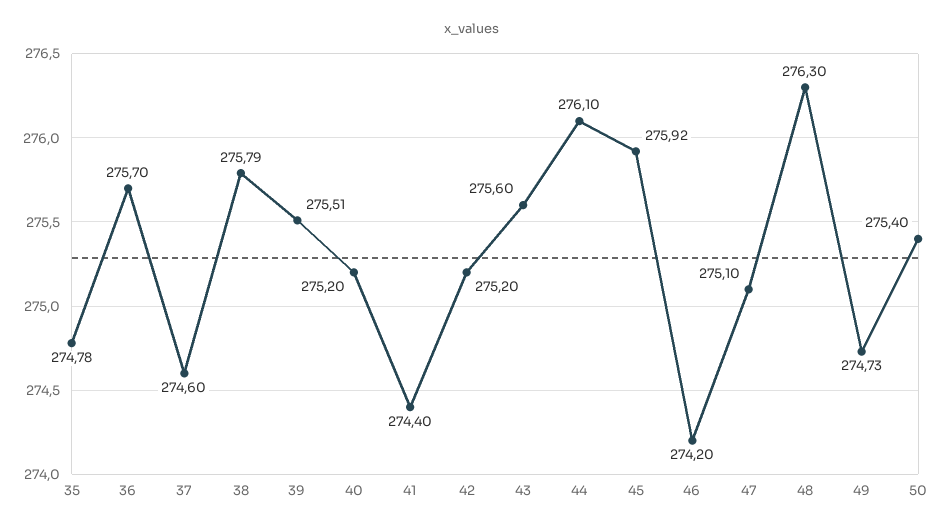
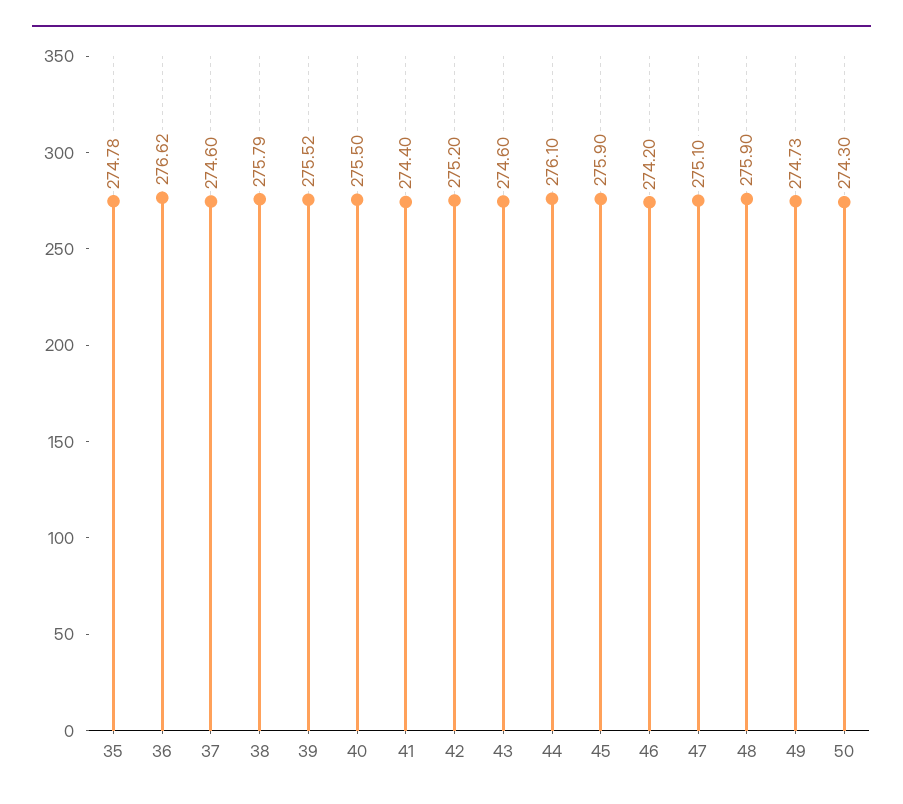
  {
    "35": 274.78,
-   "36": 275.7,
+   "36": 276.62,
    "37": 274.6,
    "38": 275.79,
-   "39": 275.51,
+   "39": 275.52,
-   "40": 275.2,
+   "40": 275.5,
    "41": 274.4,
    "42": 275.2,
-   "43": 275.6,
+   "43": 274.6,
    "44": 276.1,
-   "45": 275.92,
+   "45": 275.9,
    "46": 274.2,
    "47": 275.1,
-   "48": 276.3,
+   "48": 275.9,
    "49": 274.73,
-   "50": 275.4
+   "50": 274.3
  }

